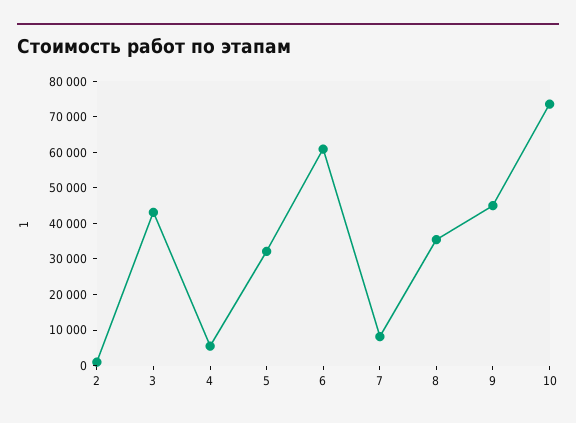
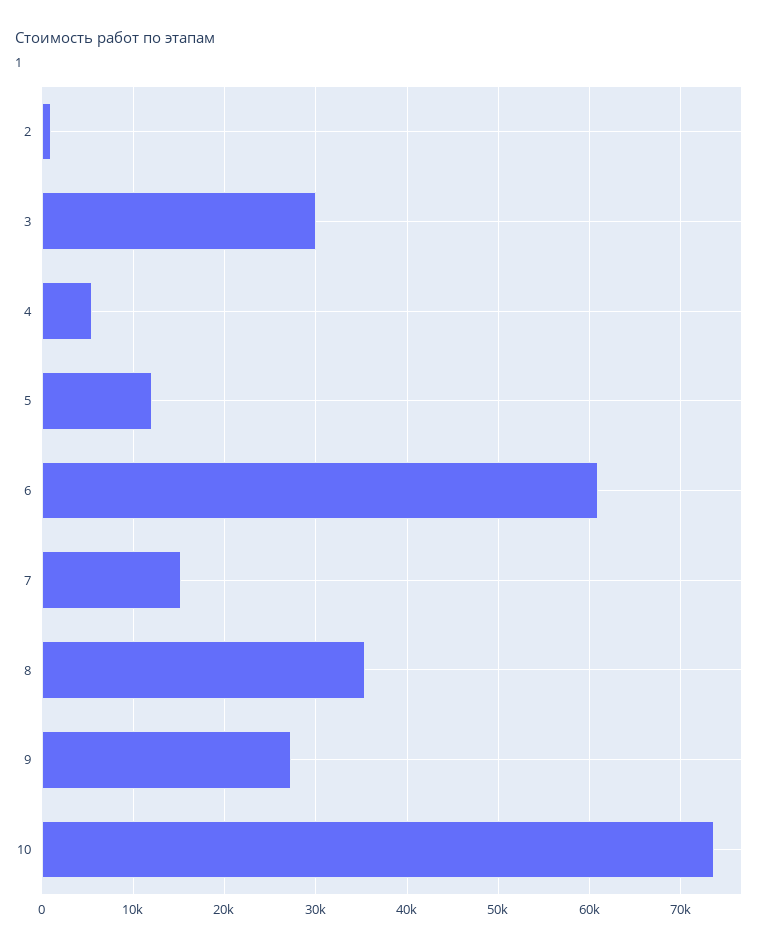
  {
    "2": 1000,
-   "3": 42500,
+   "3": 30000,
    "4": 5000,
-   "5": 32500,
+   "5": 12000,
    "6": 61000,
-   "7": 7500,
+   "7": 15000,
    "8": 35000,
-   "9": 45000,
+   "9": 27000,
    "10": 74000
  }

